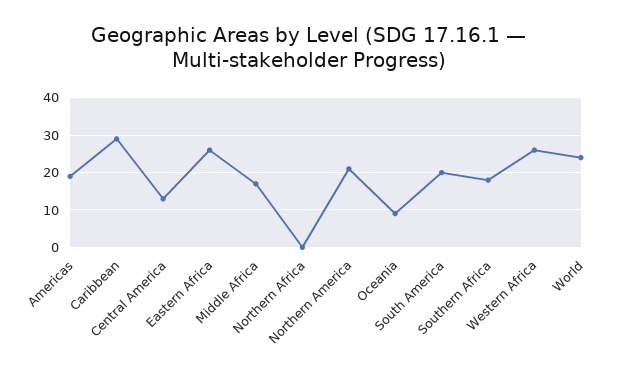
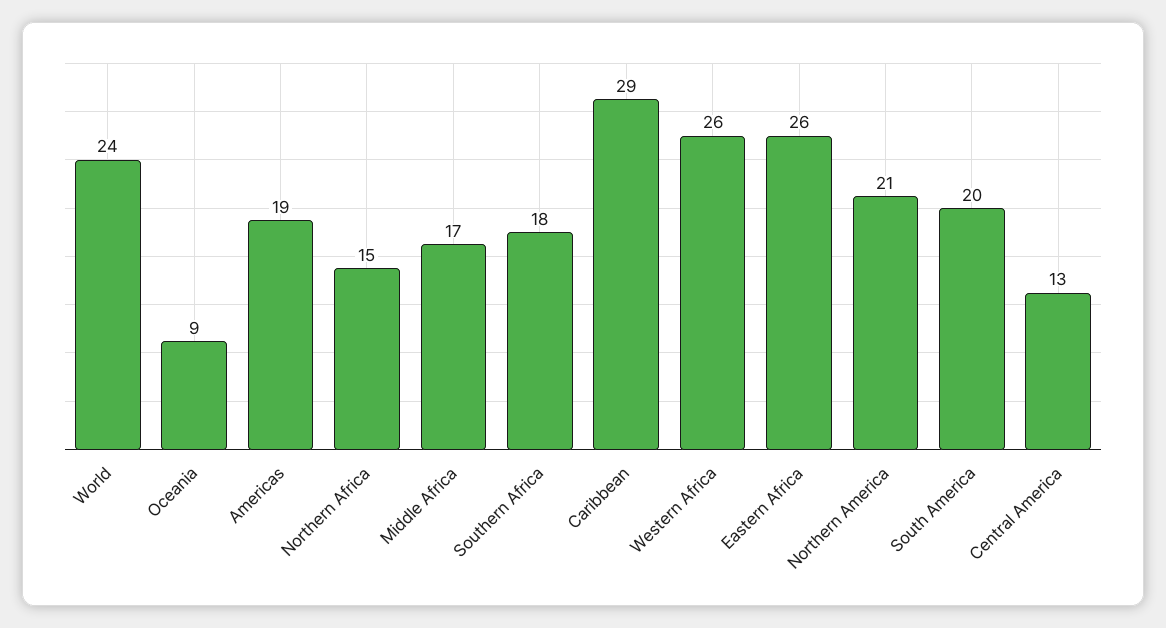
  {
    "Americas": 19,
    "Caribbean": 29,
    "Central America": 13,
    "Eastern Africa": 26,
    "Middle Africa": 17,
-   "Northern Africa": 0,
+   "Northern Africa": 15,
    "Northern America": 21,
    "Oceania": 9,
    "South America": 20,
    "Southern Africa": 18,
    "Western Africa": 26,
    "World": 24
  }

